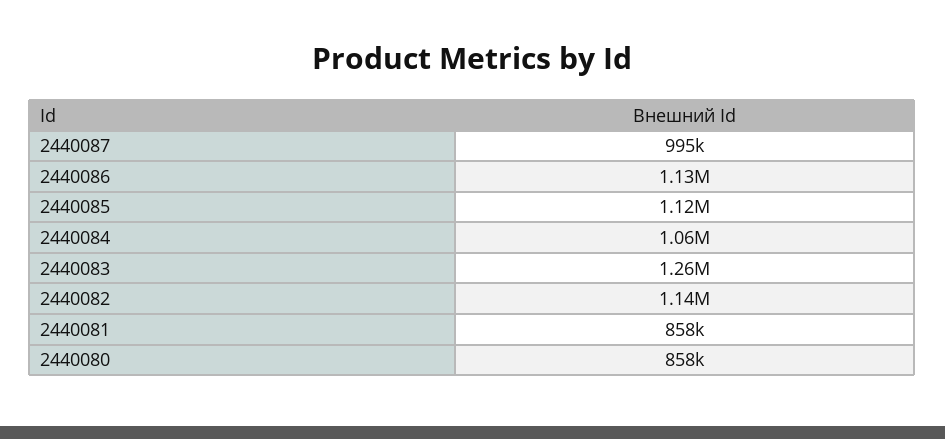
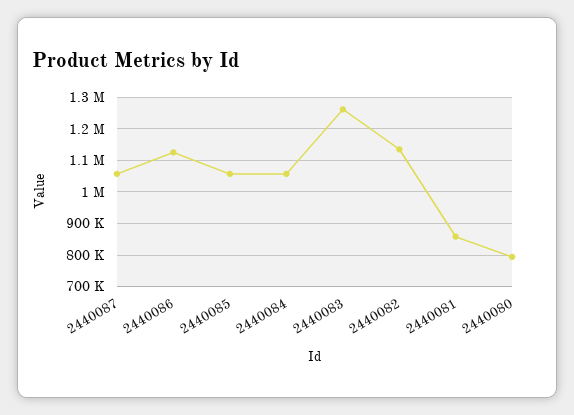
  {
-   "2440087": 995000,
+   "2440087": 1060000,
    "2440086": 1130000,
-   "2440085": 1120000,
+   "2440085": 1060000,
    "2440084": 1060000,
    "2440083": 1260000,
    "2440082": 1140000,
    "2440081": 858000,
-   "2440080": 858000
+   "2440080": 800000
  }

